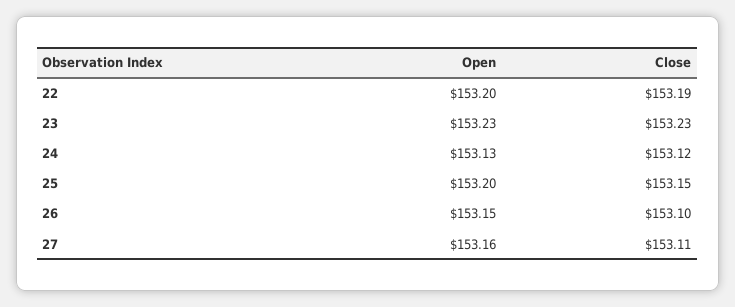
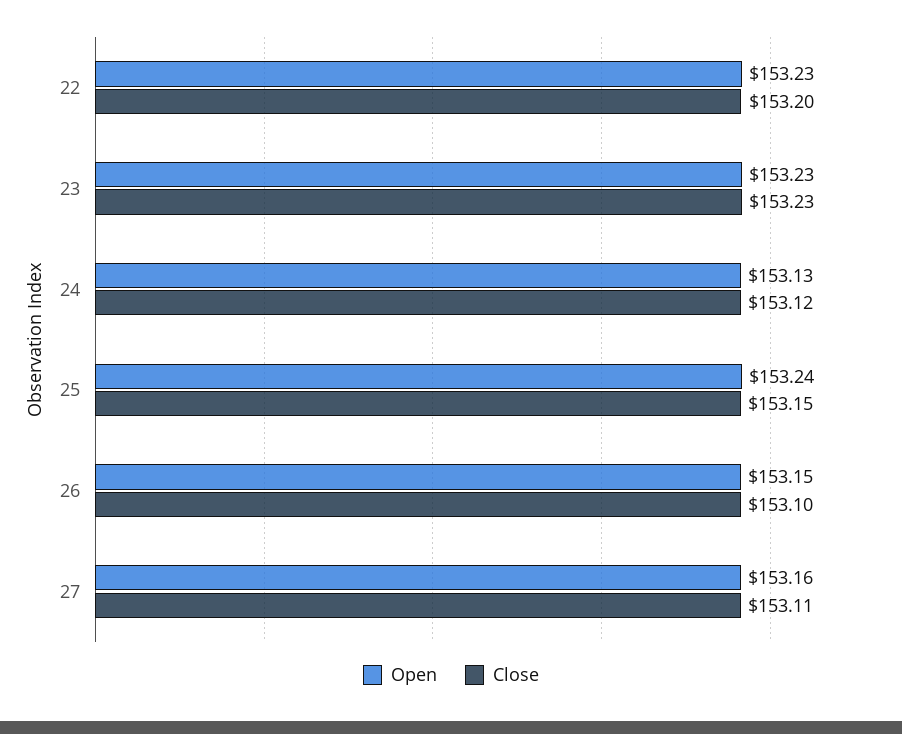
  {
    "Open": {
-     "22": 153.2,
+     "22": 153.23,
      "23": 153.23,
      "24": 153.13,
-     "25": 153.2,
+     "25": 153.24,
      "26": 153.15,
      "27": 153.16
    },
    "Close": {
-     "22": 153.19,
+     "22": 153.2,
      "23": 153.23,
      "24": 153.12,
      "25": 153.15,
      "26": 153.1,
      "27": 153.11
    }
  }

